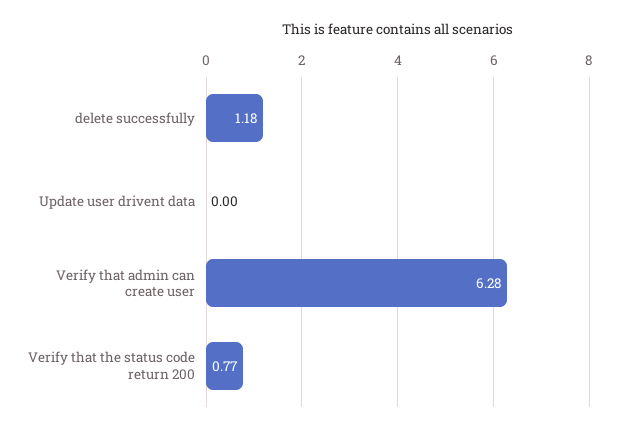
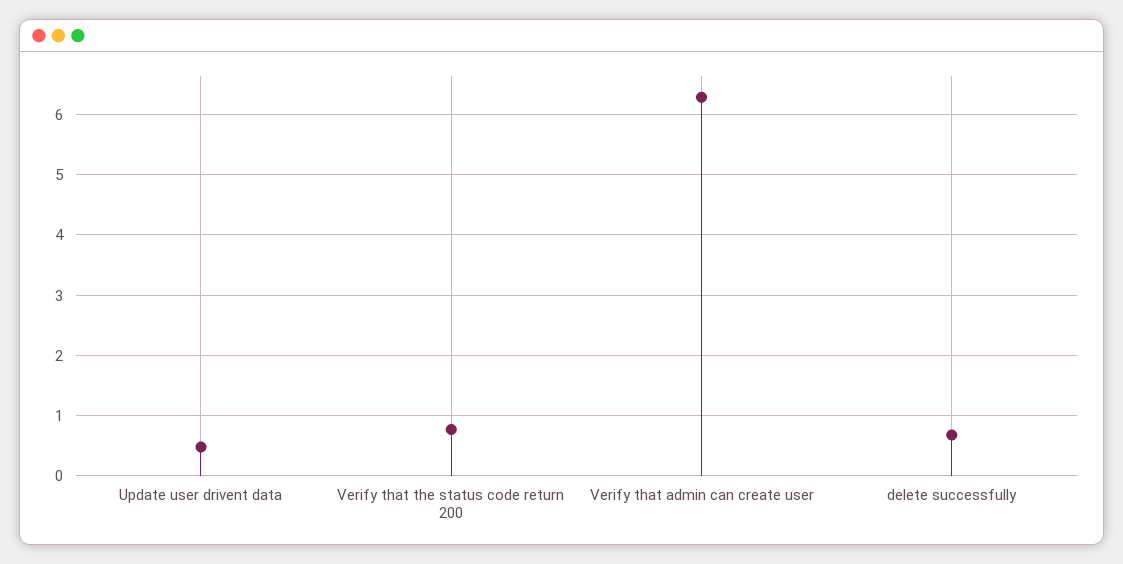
  {
-   "delete successfully": 1.18,
+   "delete successfully": 0.7,
-   "Update user drivent data": 0,
+   "Update user drivent data": 0.5,
    "Verify that admin can create user": 6.28,
    "Verify that the status code return 200": 0.77
  }

